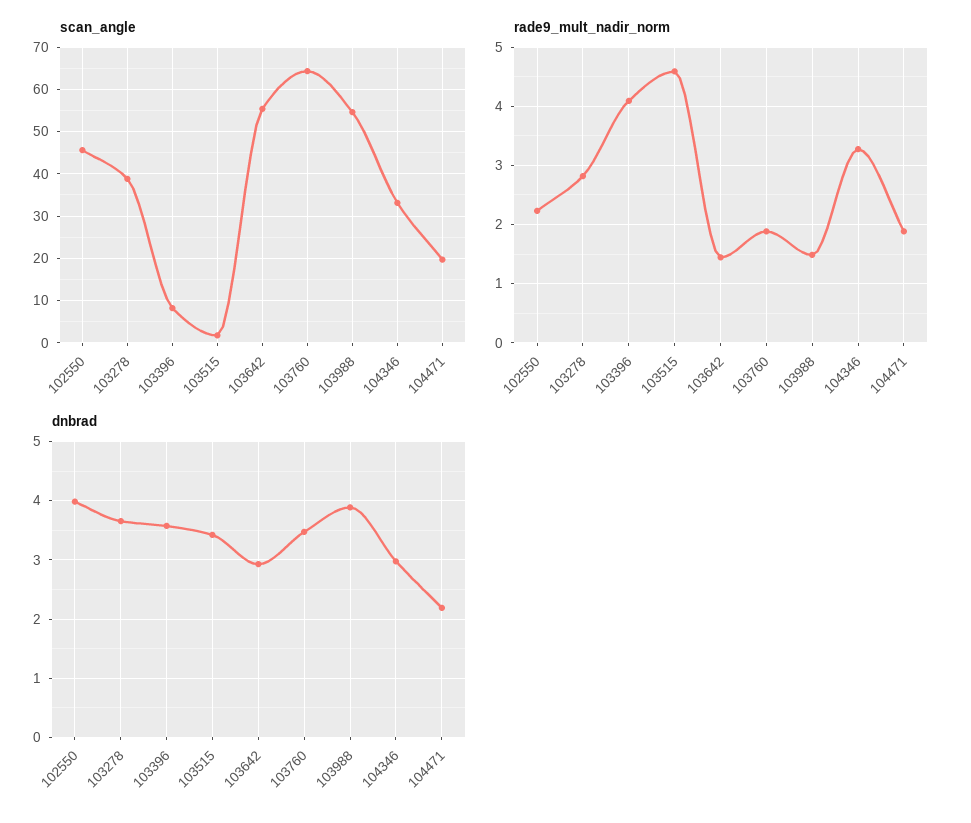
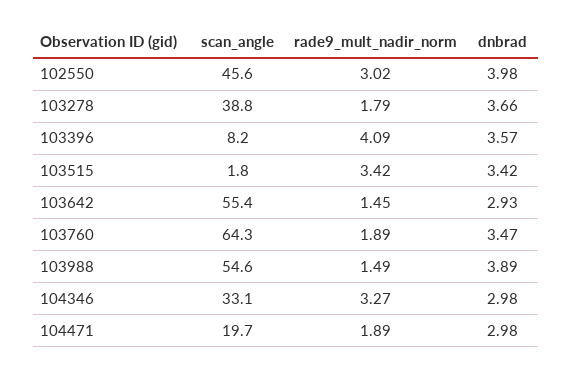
  {
    "scan_angle": {
      "102550": 45.6,
      "103278": 38.8,
      "103396": 8.2,
      "103515": 1.8,
      "103642": 55.4,
      "103760": 64.3,
      "103988": 54.6,
      "104346": 33.1,
      "104471": 19.7
    },
    "rade9_mult_nadir_norm": {
-     "102550": 2.2,
+     "102550": 3.02,
-     "103278": 2.8,
+     "103278": 1.79,
      "103396": 4.09,
-     "103515": 4.6,
+     "103515": 3.42,
      "103642": 1.45,
      "103760": 1.89,
      "103988": 1.49,
      "104346": 3.27,
      "104471": 1.89
    },
    "dnbrad": {
      "102550": 3.98,
      "103278": 3.66,
      "103396": 3.57,
      "103515": 3.42,
      "103642": 2.93,
      "103760": 3.47,
      "103988": 3.89,
      "104346": 2.98,
-     "104471": 2.2
+     "104471": 2.98
    }
  }

